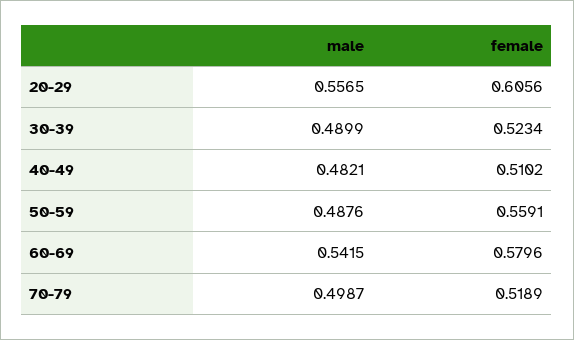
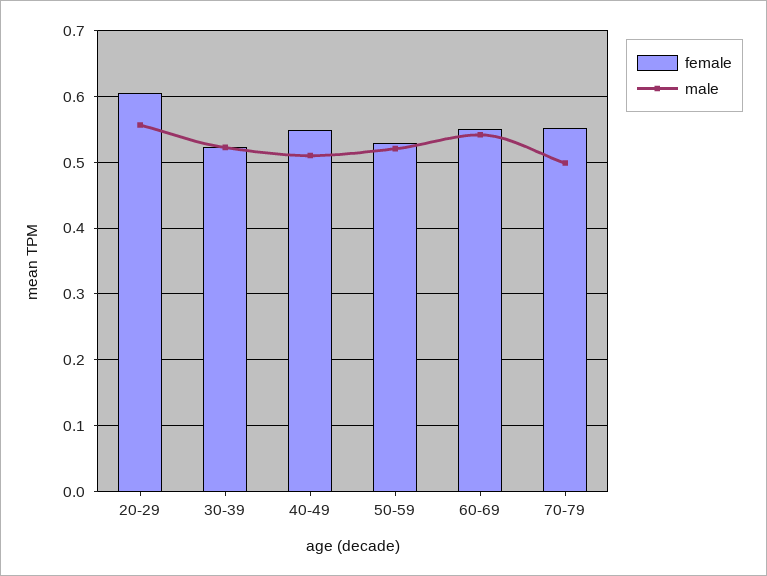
  {
    "male": {
      "20-29": 0.5565,
-     "30-39": 0.4899,
+     "30-39": 0.52,
-     "40-49": 0.4821,
+     "40-49": 0.51,
-     "50-59": 0.4876,
+     "50-59": 0.52,
      "60-69": 0.5415,
      "70-79": 0.4987
    },
    "female": {
      "20-29": 0.6056,
      "30-39": 0.5234,
-     "40-49": 0.5102,
+     "40-49": 0.55,
-     "50-59": 0.5591,
+     "50-59": 0.53,
-     "60-69": 0.5796,
+     "60-69": 0.55,
-     "70-79": 0.5189
+     "70-79": 0.55
    }
  }

